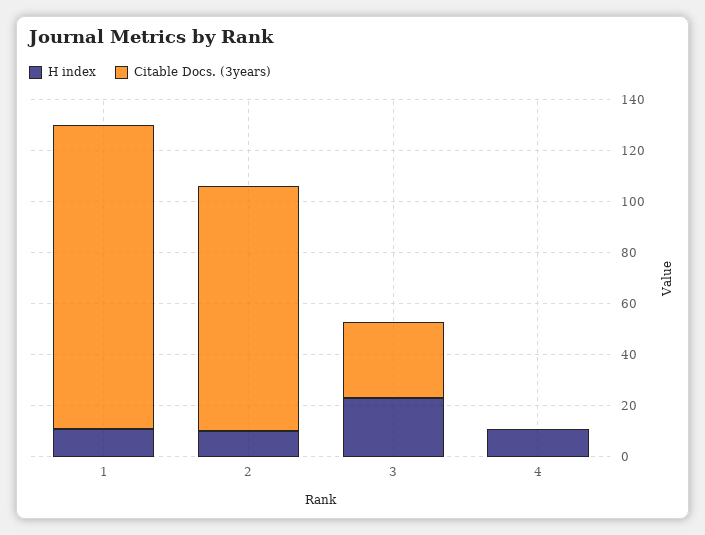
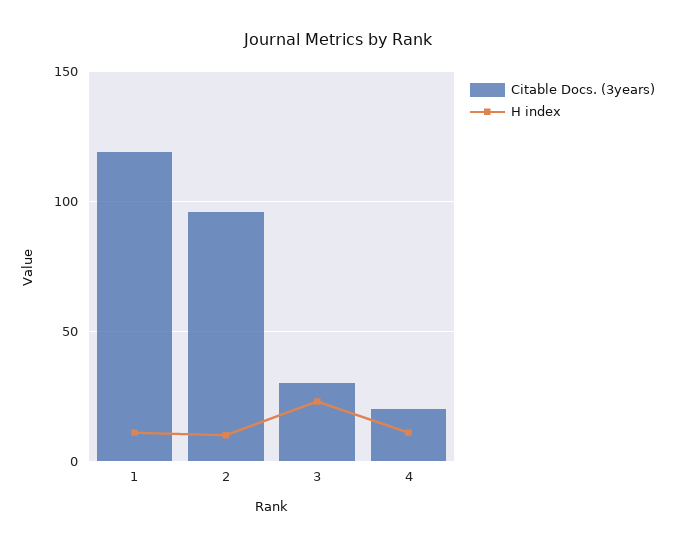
  {
    "H index": {
      "1": 10,
      "2": 10,
      "3": 25,
      "4": 10
    },
    "Citable Docs. (3years)": {
      "1": 120,
      "2": 95,
      "3": 30,
-     "4": 0
+     "4": 20
    }
  }

